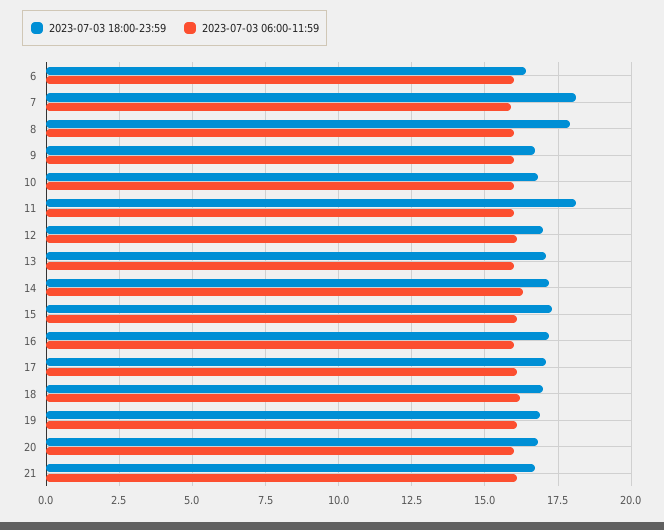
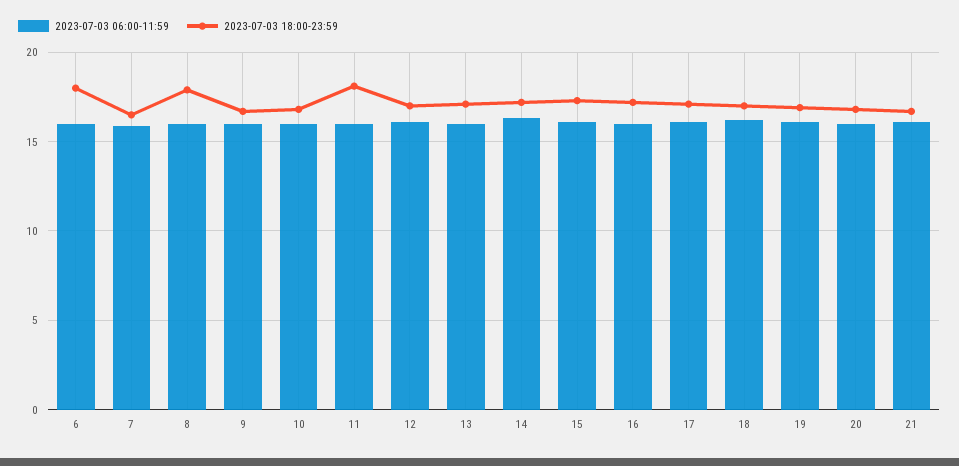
  {
    "2023-07-03 18:00-23:59": {
-     "6": 16.5,
+     "6": 18,
-     "7": 18,
+     "7": 16.5,
      "8": 18,
      "9": 16.5,
      "10": 17,
      "11": 18,
      "12": 17,
      "13": 17,
      "14": 17,
      "15": 17.5,
      "16": 17,
      "17": 17,
      "18": 17,
      "19": 17,
      "20": 17,
      "21": 16.5
    },
    "2023-07-03 06:00-11:59": {
      "6": 16,
      "7": 16,
      "8": 16,
      "9": 16,
      "10": 16,
      "11": 16,
      "12": 16,
      "13": 16,
      "14": 16.5,
      "15": 16,
      "16": 16,
      "17": 16,
      "18": 16,
      "19": 16,
      "20": 16,
      "21": 16
    }
  }

